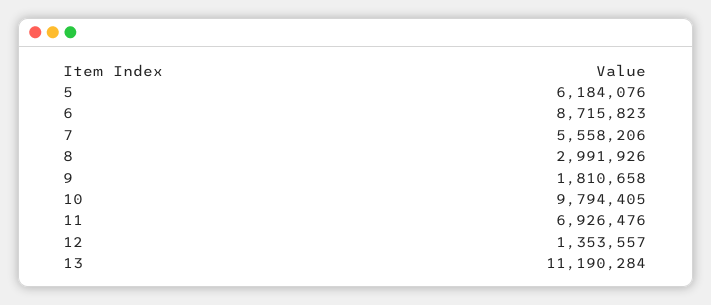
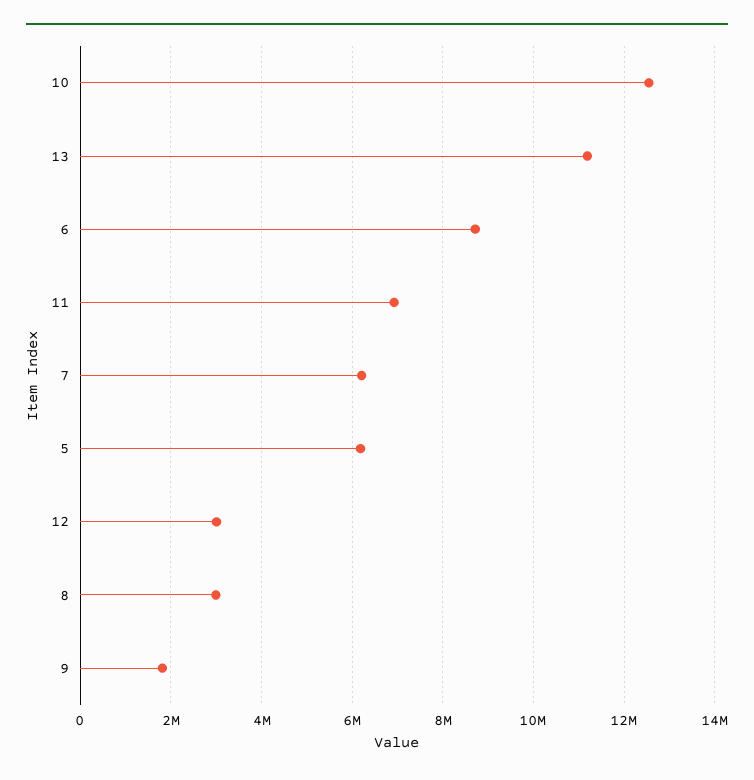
  {
    "5": 6184076,
    "6": 8715823,
-   "7": 5558206,
+   "7": 6200000,
    "8": 2991926,
    "9": 1810658,
-   "10": 9794405,
+   "10": 12600000,
    "11": 6926476,
-   "12": 1353557,
+   "12": 3000000,
    "13": 11190284
  }

